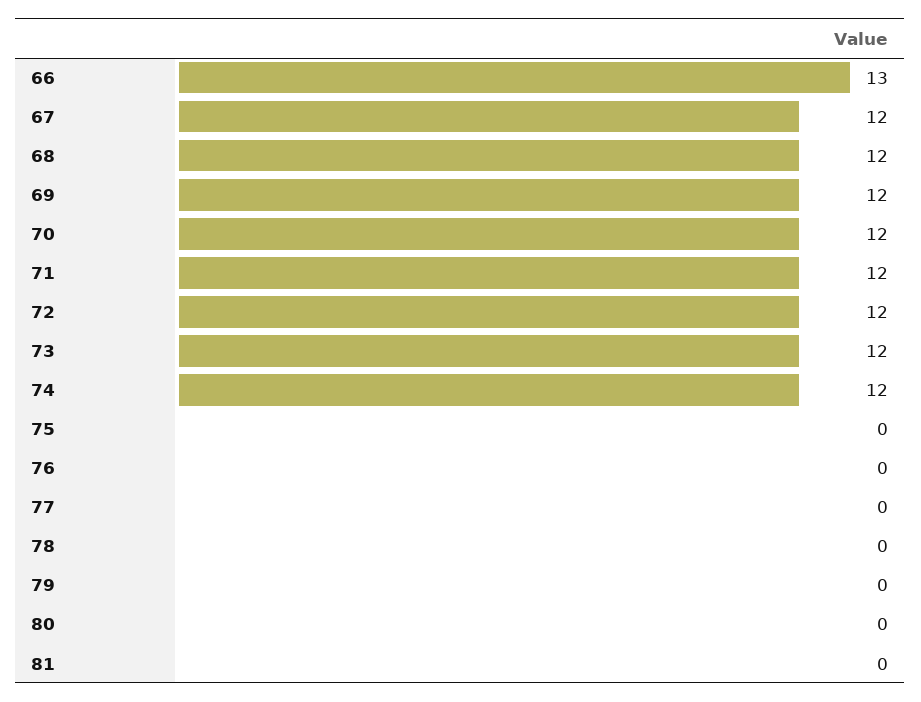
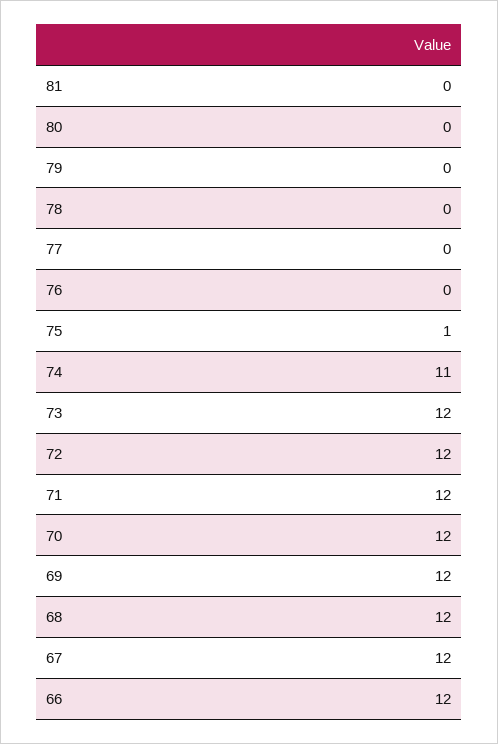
  {
-   "66": 13,
+   "66": 12,
    "67": 12,
    "68": 12,
    "69": 12,
    "70": 12,
    "71": 12,
    "72": 12,
    "73": 12,
-   "74": 12,
+   "74": 11,
-   "75": 0,
+   "75": 1,
    "76": 0,
    "77": 0,
    "78": 0,
    "79": 0,
    "80": 0,
    "81": 0
  }

